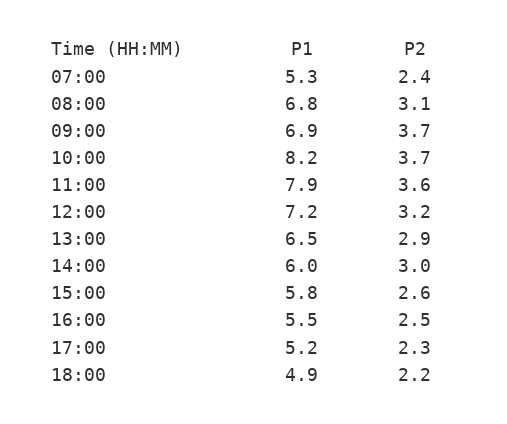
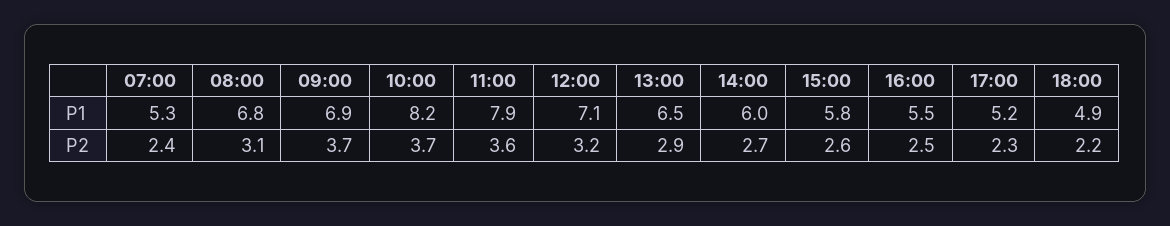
  {
    "P1": {
      "07:00": 5.3,
      "08:00": 6.8,
      "09:00": 6.9,
      "10:00": 8.2,
      "11:00": 7.9,
-     "12:00": 7.2,
+     "12:00": 7.1,
      "13:00": 6.5,
      "14:00": 6,
      "15:00": 5.8,
      "16:00": 5.5,
      "17:00": 5.2,
      "18:00": 4.9
    },
    "P2": {
      "07:00": 2.4,
      "08:00": 3.1,
      "09:00": 3.7,
      "10:00": 3.7,
      "11:00": 3.6,
      "12:00": 3.2,
      "13:00": 2.9,
-     "14:00": 3,
+     "14:00": 2.7,
      "15:00": 2.6,
      "16:00": 2.5,
      "17:00": 2.3,
      "18:00": 2.2
    }
  }

